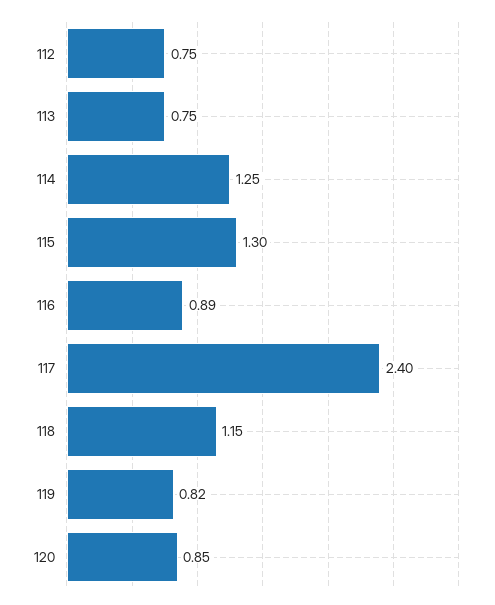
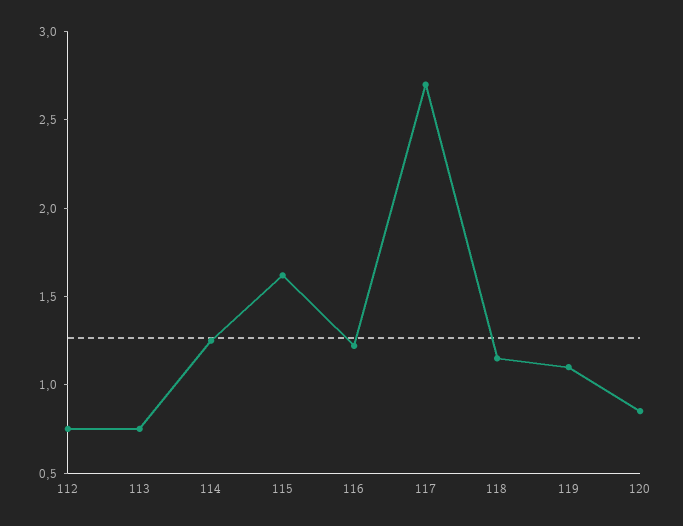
  {
    "112": 0.75,
    "113": 0.75,
    "114": 1.25,
-   "115": 1.3,
+   "115": 1.6,
-   "116": 0.89,
+   "116": 1.2,
-   "117": 2.4,
+   "117": 2.7,
    "118": 1.15,
-   "119": 0.82,
+   "119": 1.1,
    "120": 0.85
  }

